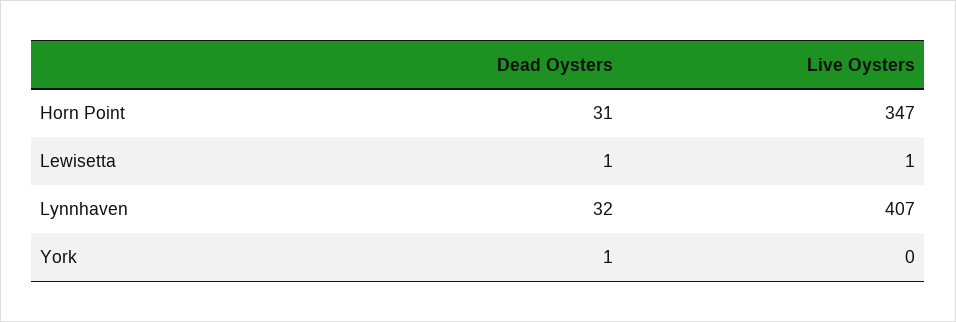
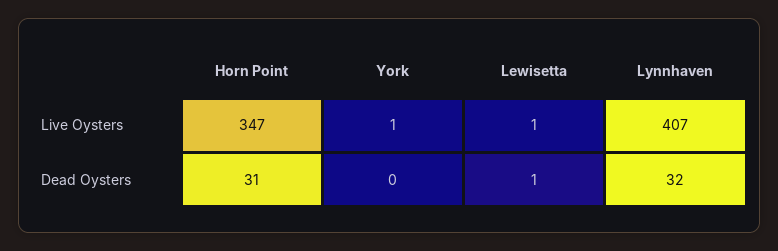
  {
    "Dead Oysters": {
      "Horn Point": 31,
      "Lewisetta": 1,
      "Lynnhaven": 32,
-     "York": 1
+     "York": 0
    },
    "Live Oysters": {
      "Horn Point": 347,
      "Lewisetta": 1,
      "Lynnhaven": 407,
-     "York": 0
+     "York": 1
    }
  }

